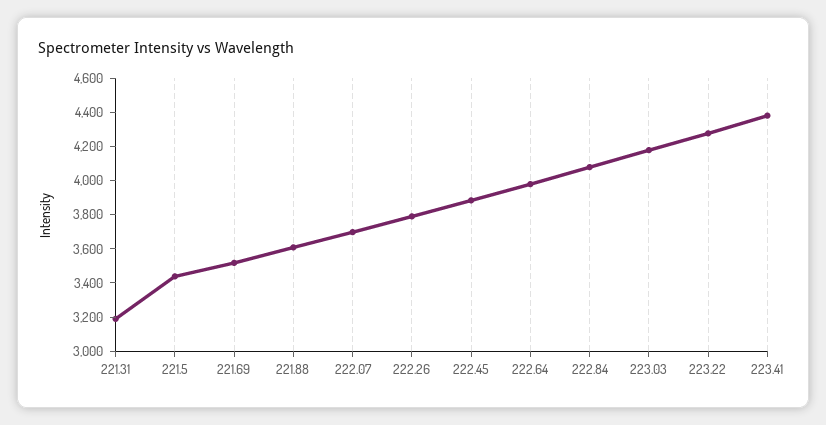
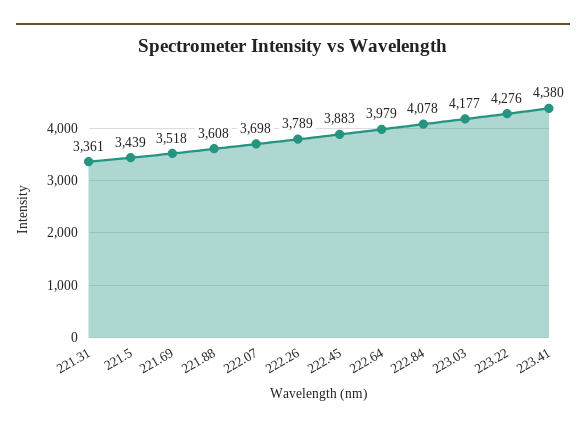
  {
-   "221.31": 3200,
+   "221.31": 3361,
    "221.5": 3439,
    "221.69": 3518,
    "221.88": 3608,
    "222.07": 3698,
    "222.26": 3789,
    "222.45": 3883,
    "222.64": 3979,
    "222.84": 4078,
    "223.03": 4177,
    "223.22": 4276,
    "223.41": 4380
  }

